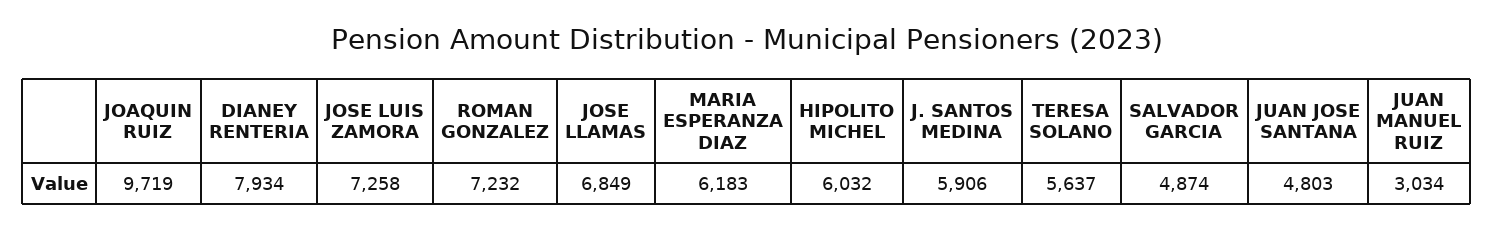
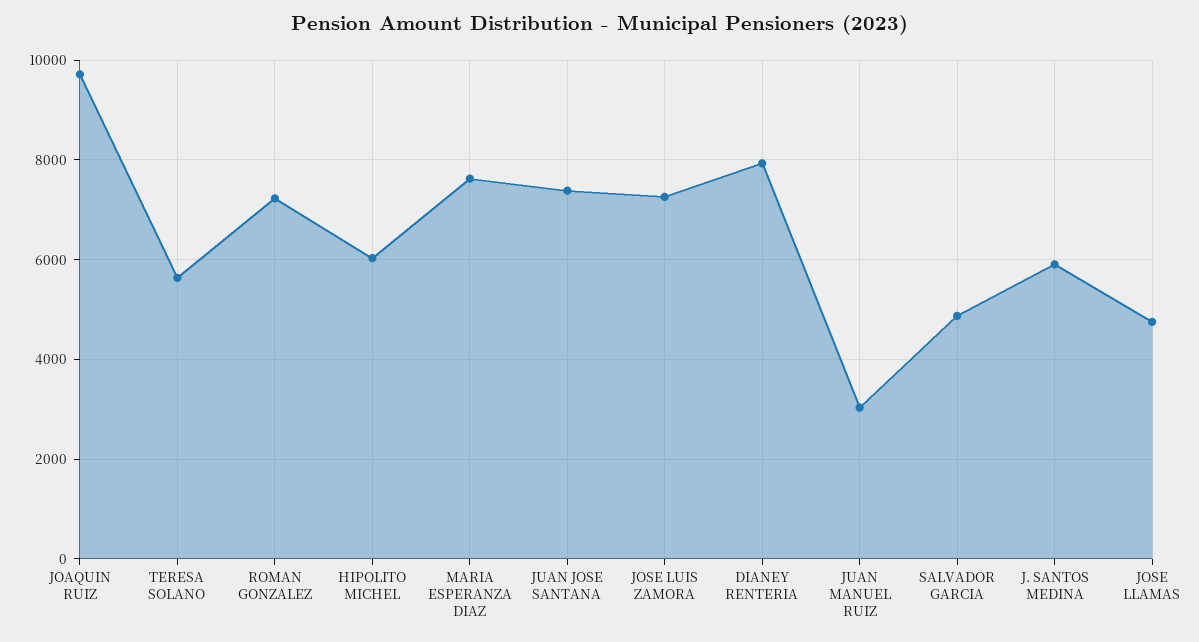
  {
    "JOAQUIN RUIZ": 9719,
    "DIANEY RENTERIA": 7934,
    "JOSE LUIS ZAMORA": 7258,
    "ROMAN GONZALEZ": 7232,
-   "JOSE LLAMAS": 6849,
+   "JOSE LLAMAS": 4800,
-   "MARIA ESPERANZA DIAZ": 6183,
+   "MARIA ESPERANZA DIAZ": 7600,
    "HIPOLITO MICHEL": 6032,
    "J. SANTOS MEDINA": 5906,
    "TERESA SOLANO": 5637,
    "SALVADOR GARCIA": 4874,
-   "JUAN JOSE SANTANA": 4803,
+   "JUAN JOSE SANTANA": 7400,
    "JUAN MANUEL RUIZ": 3034
  }

